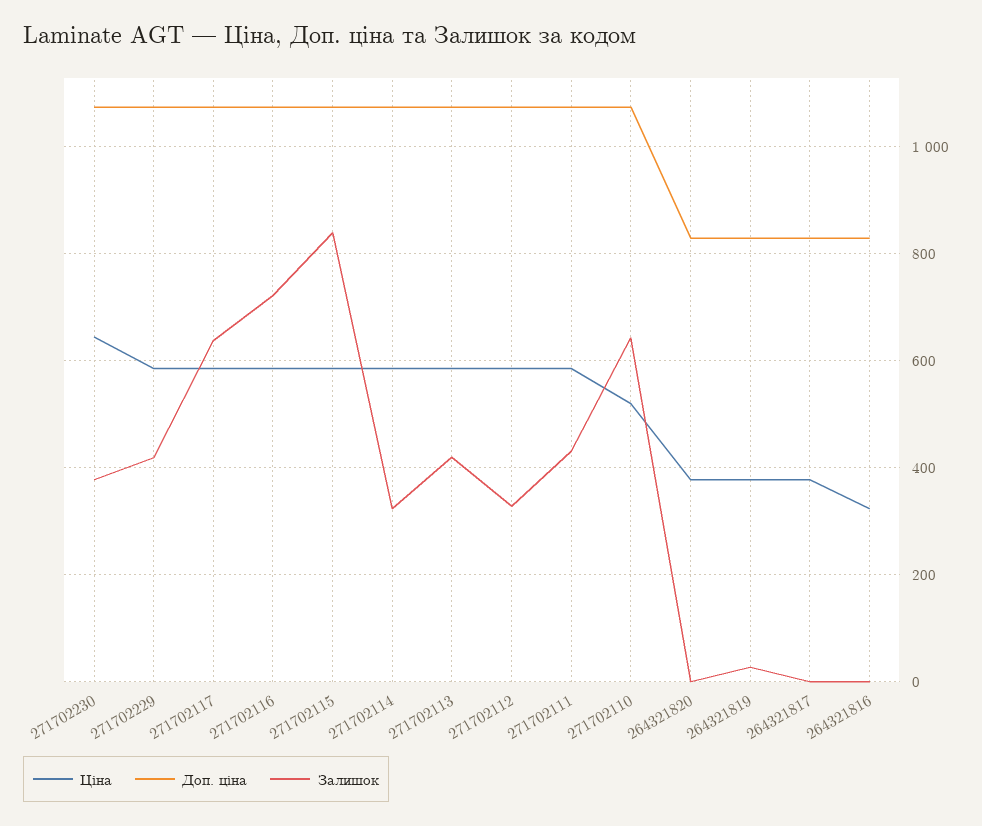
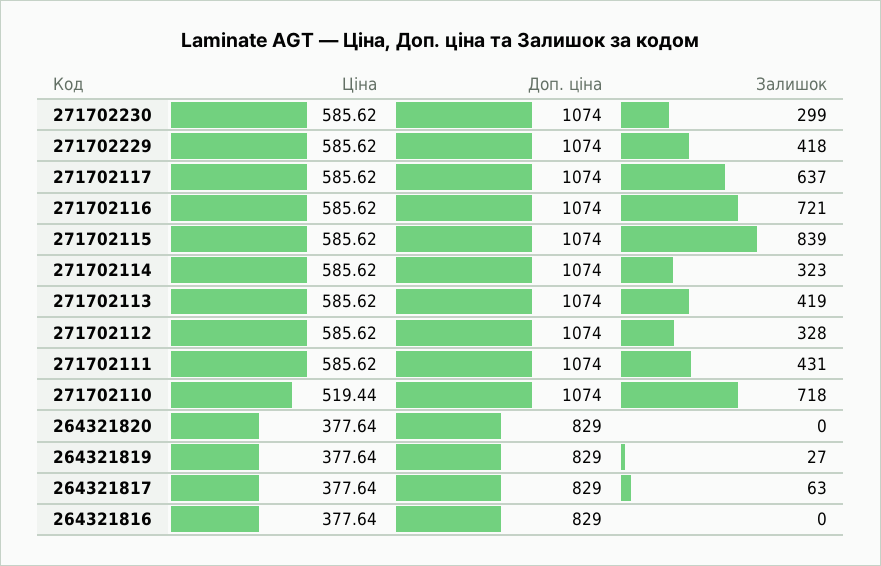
  {
    "Ціна": {
-     "271702230": 640,
+     "271702230": 585.62,
      "271702229": 585.62,
      "271702117": 585.62,
      "271702116": 585.62,
      "271702115": 585.62,
      "271702114": 585.62,
      "271702113": 585.62,
      "271702112": 585.62,
      "271702111": 585.62,
      "271702110": 519.44,
      "264321820": 377.64,
      "264321819": 377.64,
      "264321817": 377.64,
-     "264321816": 320
+     "264321816": 377.64
    },
    "Доп. ціна": {
      "271702230": 1074,
      "271702229": 1074,
      "271702117": 1074,
      "271702116": 1074,
      "271702115": 1074,
      "271702114": 1074,
      "271702113": 1074,
      "271702112": 1074,
      "271702111": 1074,
      "271702110": 1074,
      "264321820": 829,
      "264321819": 829,
      "264321817": 829,
      "264321816": 829
    },
    "Залишок": {
-     "271702230": 380,
+     "271702230": 299,
      "271702229": 418,
      "271702117": 637,
      "271702116": 721,
      "271702115": 839,
      "271702114": 323,
      "271702113": 419,
      "271702112": 328,
      "271702111": 431,
-     "271702110": 640,
+     "271702110": 718,
      "264321820": 0,
      "264321819": 27,
-     "264321817": 0,
+     "264321817": 63,
      "264321816": 0
    }
  }

